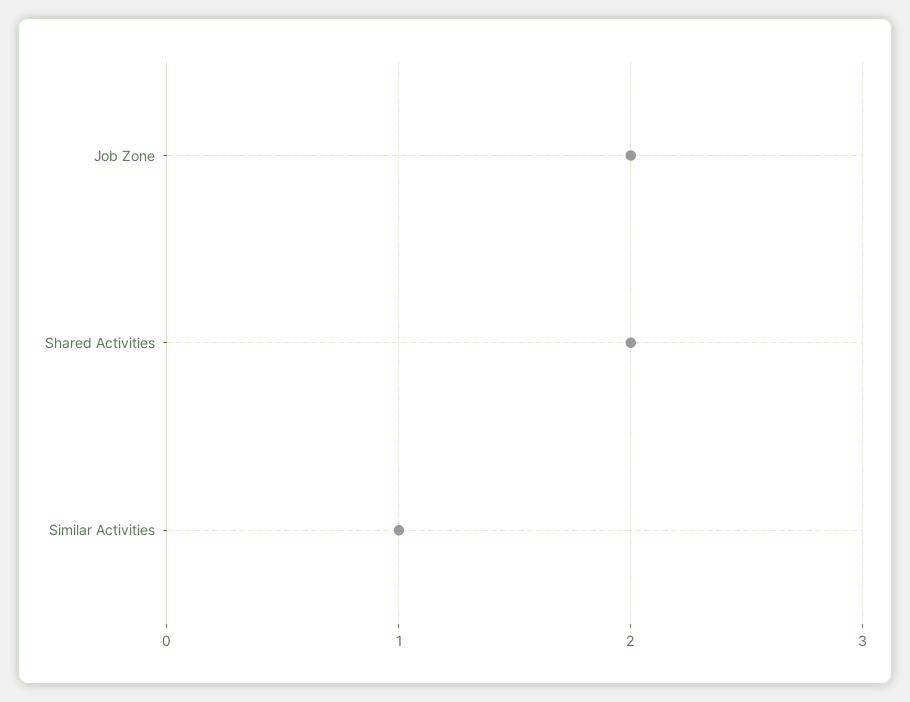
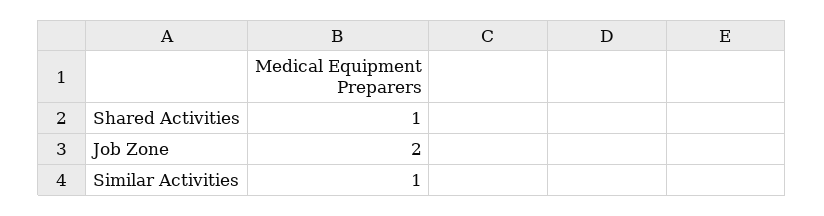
  {
    "Job Zone": 2,
-   "Shared Activities": 2,
+   "Shared Activities": 1,
    "Similar Activities": 1
  }

